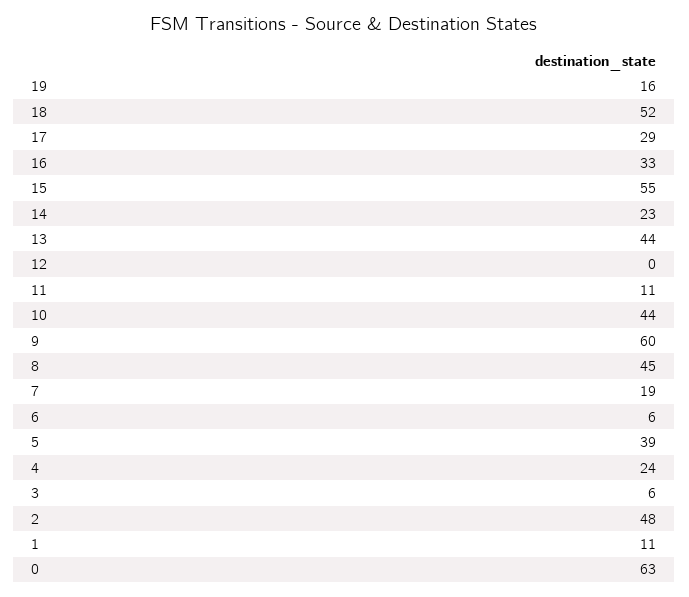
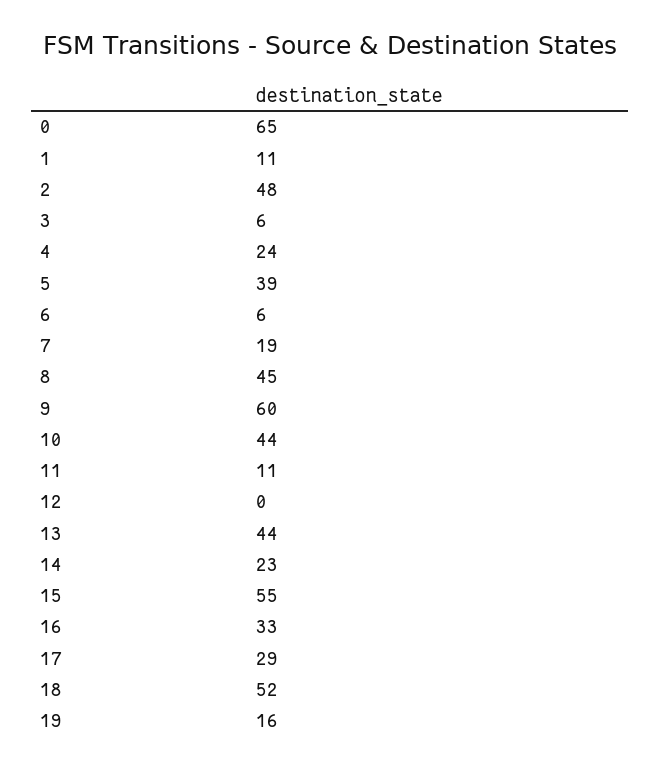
  {
    "19": 16,
    "18": 52,
    "17": 29,
    "16": 33,
    "15": 55,
    "14": 23,
    "13": 44,
    "12": 0,
    "11": 11,
    "10": 44,
    "9": 60,
    "8": 45,
    "7": 19,
    "6": 6,
    "5": 39,
    "4": 24,
    "3": 6,
    "2": 48,
    "1": 11,
-   "0": 63
+   "0": 65
  }

